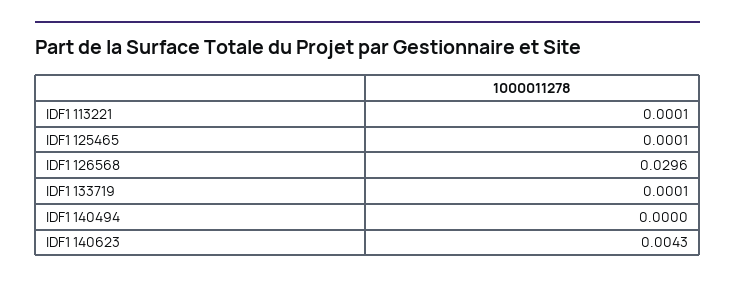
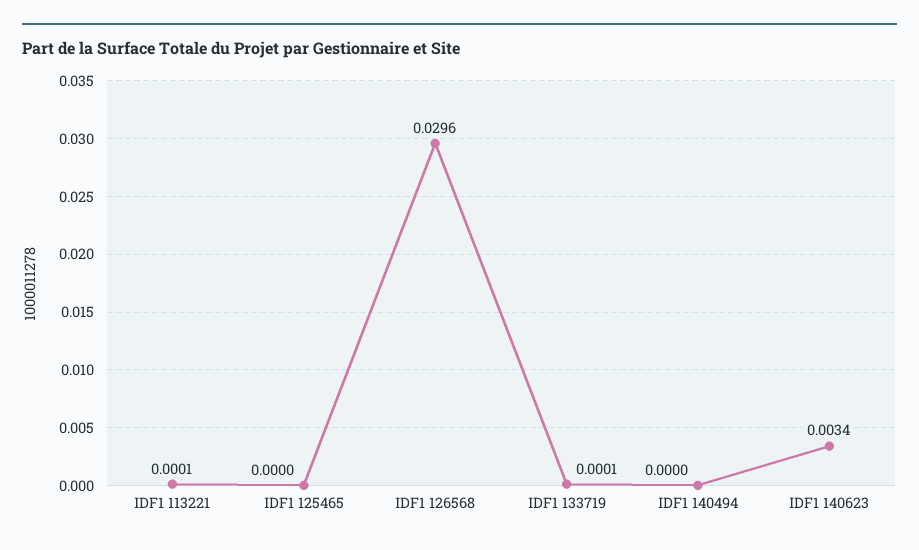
  {
    "IDF1 113221": 0.0001,
-   "IDF1 125465": 0.0001,
+   "IDF1 125465": 0,
    "IDF1 126568": 0.0296,
    "IDF1 133719": 0.0001,
    "IDF1 140494": 0,
-   "IDF1 140623": 0.0043
+   "IDF1 140623": 0.0034
  }

